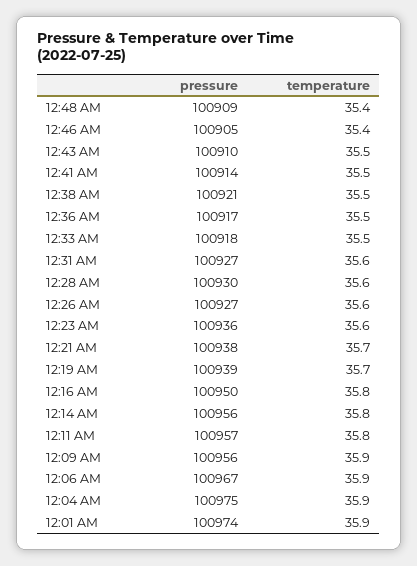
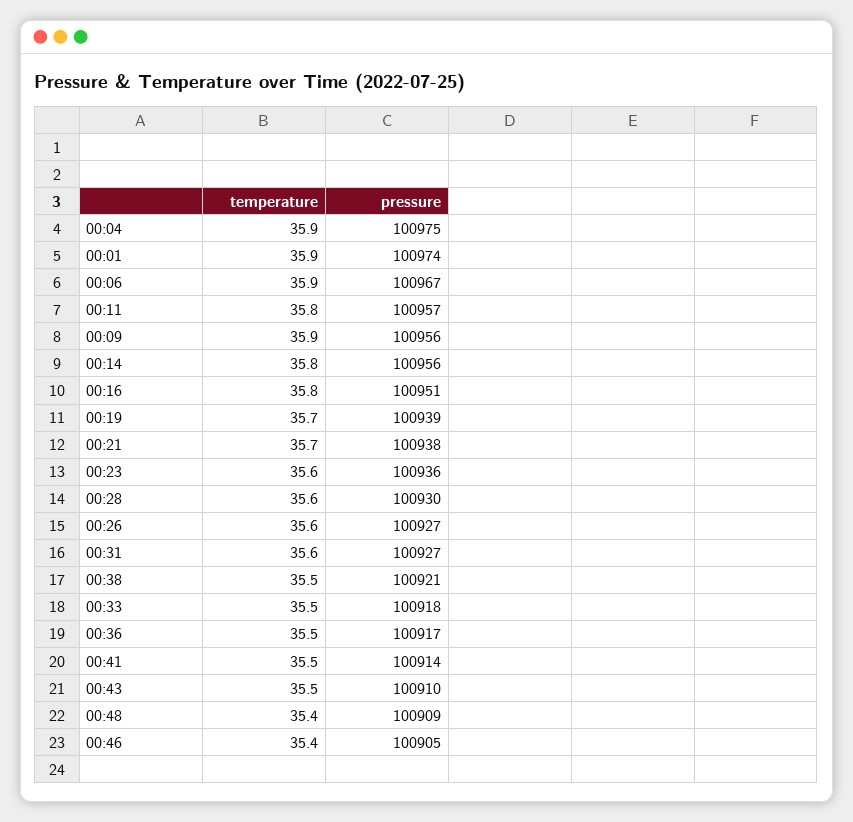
  {
    "pressure": {
      "12:48 AM": 100909,
      "12:46 AM": 100905,
      "12:43 AM": 100910,
      "12:41 AM": 100914,
      "12:38 AM": 100921,
      "12:36 AM": 100917,
      "12:33 AM": 100918,
      "12:31 AM": 100927,
      "12:28 AM": 100930,
      "12:26 AM": 100927,
      "12:23 AM": 100936,
      "12:21 AM": 100938,
      "12:19 AM": 100939,
-     "12:16 AM": 100950,
+     "12:16 AM": 100951,
      "12:14 AM": 100956,
      "12:11 AM": 100957,
      "12:09 AM": 100956,
      "12:06 AM": 100967,
      "12:04 AM": 100975,
      "12:01 AM": 100974
    },
    "temperature": {
      "12:48 AM": 35.4,
      "12:46 AM": 35.4,
      "12:43 AM": 35.5,
      "12:41 AM": 35.5,
      "12:38 AM": 35.5,
      "12:36 AM": 35.5,
      "12:33 AM": 35.5,
      "12:31 AM": 35.6,
      "12:28 AM": 35.6,
      "12:26 AM": 35.6,
      "12:23 AM": 35.6,
      "12:21 AM": 35.7,
      "12:19 AM": 35.7,
      "12:16 AM": 35.8,
      "12:14 AM": 35.8,
      "12:11 AM": 35.8,
      "12:09 AM": 35.9,
      "12:06 AM": 35.9,
      "12:04 AM": 35.9,
      "12:01 AM": 35.9
    }
  }

